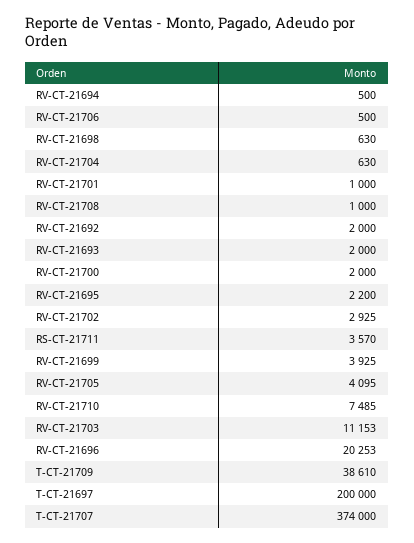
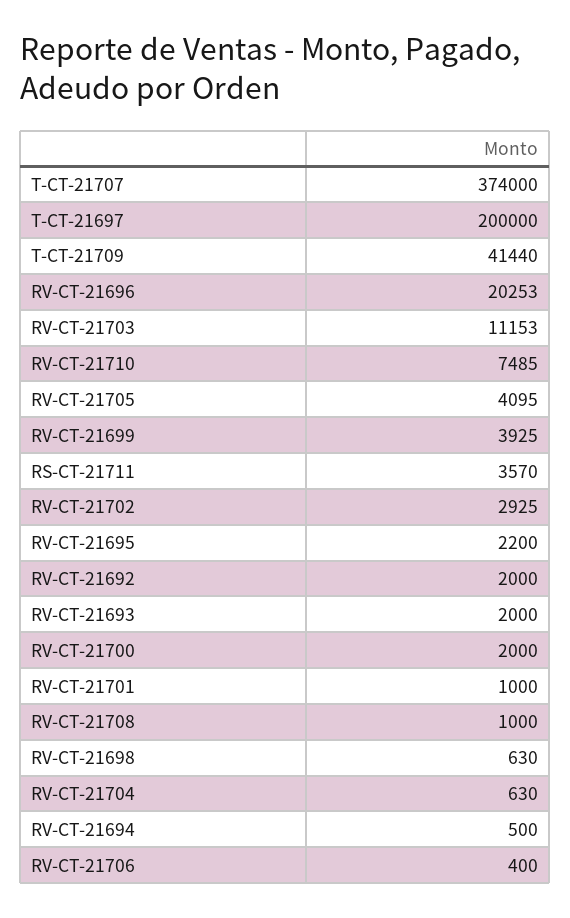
  {
    "RV-CT-21694": 500,
-   "RV-CT-21706": 500,
+   "RV-CT-21706": 400,
    "RV-CT-21698": 630,
    "RV-CT-21704": 630,
    "RV-CT-21701": 1000,
    "RV-CT-21708": 1000,
    "RV-CT-21692": 2000,
    "RV-CT-21693": 2000,
    "RV-CT-21700": 2000,
    "RV-CT-21695": 2200,
    "RV-CT-21702": 2925,
    "RS-CT-21711": 3570,
    "RV-CT-21699": 3925,
    "RV-CT-21705": 4095,
    "RV-CT-21710": 7485,
    "RV-CT-21703": 11153,
    "RV-CT-21696": 20253,
-   "T-CT-21709": 38610,
+   "T-CT-21709": 41440,
    "T-CT-21697": 200000,
    "T-CT-21707": 374000
  }

